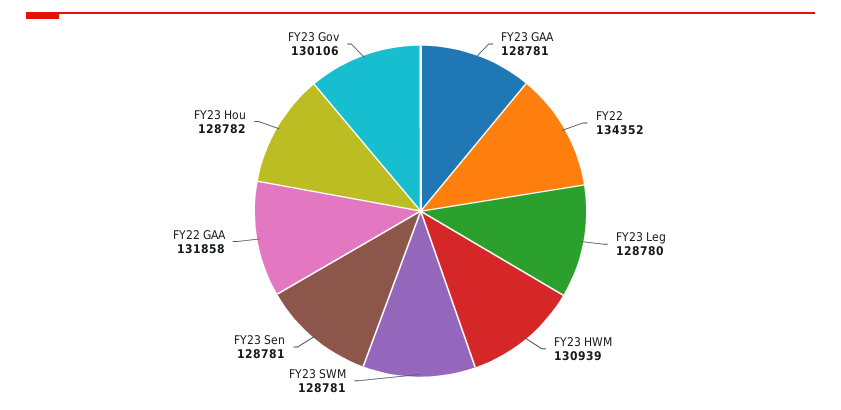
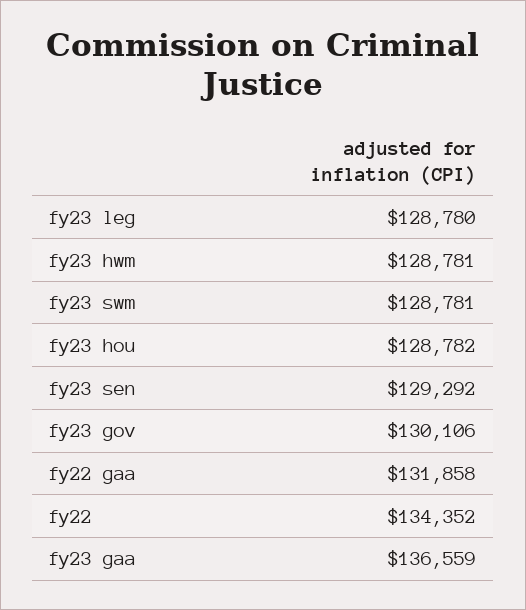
  {
-   "FY23 GAA": 128781,
+   "FY23 GAA": 136559,
    "FY22": 134352,
    "FY23 Leg": 128780,
-   "FY23 HWM": 130939,
+   "FY23 HWM": 128781,
    "FY23 SWM": 128781,
-   "FY23 Sen": 128781,
+   "FY23 Sen": 129292,
    "FY22 GAA": 131858,
    "FY23 Hou": 128782,
    "FY23 Gov": 130106
  }

